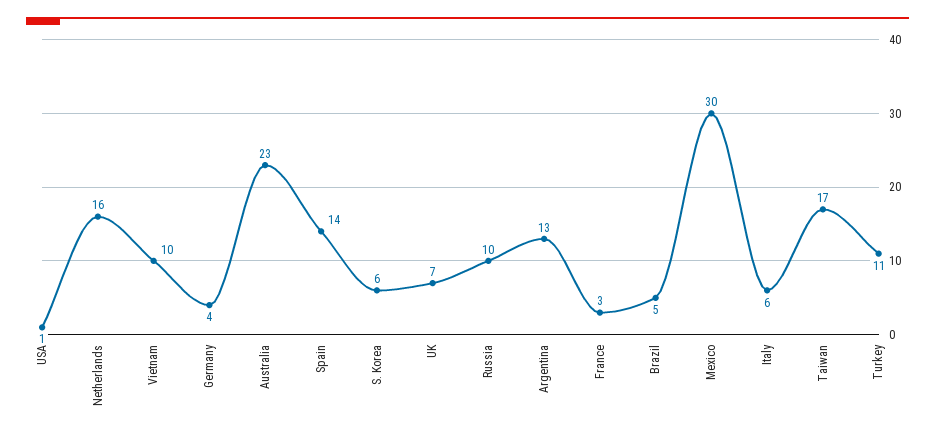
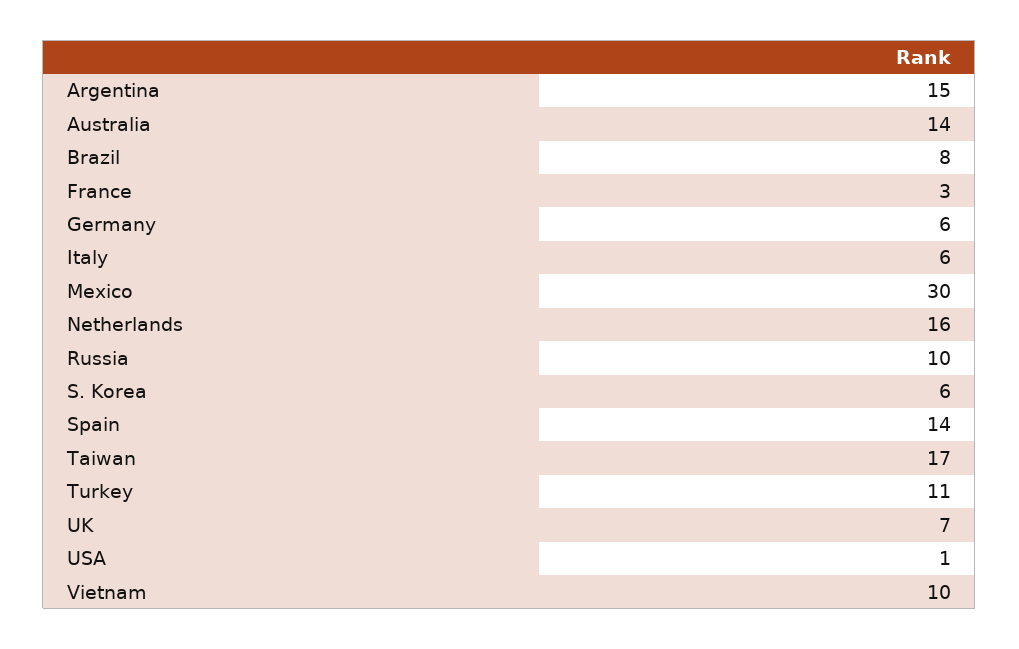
  {
    "USA": 1,
    "Netherlands": 16,
    "Vietnam": 10,
-   "Germany": 4,
+   "Germany": 6,
-   "Australia": 23,
+   "Australia": 14,
    "Spain": 14,
    "S. Korea": 6,
    "UK": 7,
    "Russia": 10,
-   "Argentina": 13,
+   "Argentina": 15,
    "France": 3,
-   "Brazil": 5,
+   "Brazil": 8,
    "Mexico": 30,
    "Italy": 6,
    "Taiwan": 17,
    "Turkey": 11
  }

